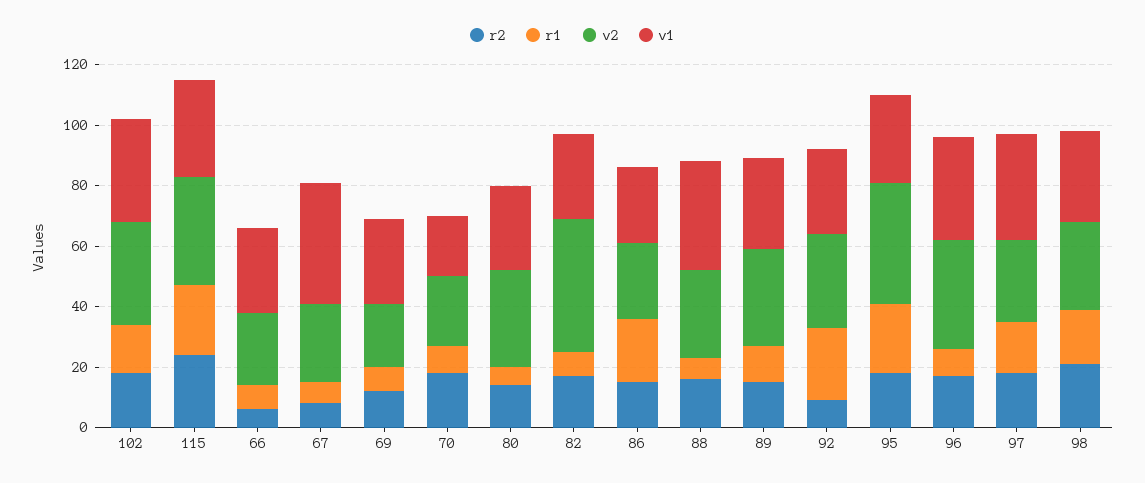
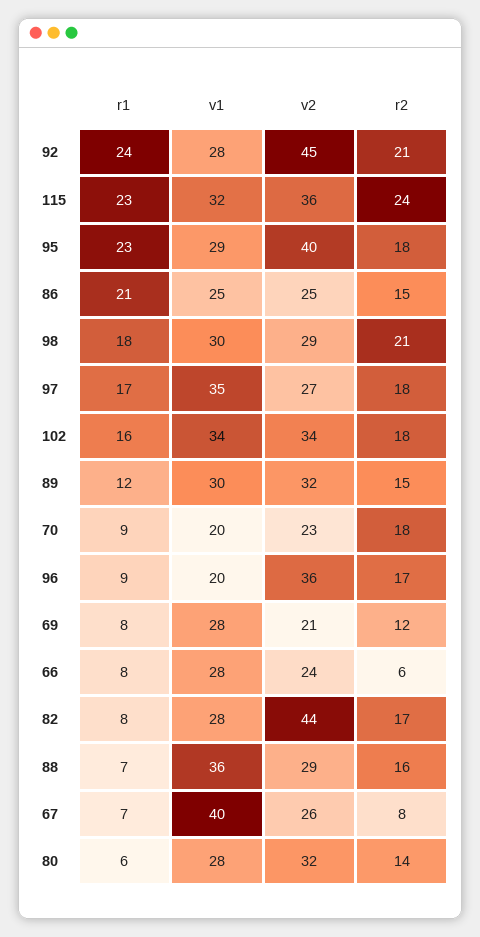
  {
    "r2": {
      "102": 18,
      "115": 24,
      "66": 6,
      "67": 8,
      "69": 12,
      "70": 18,
      "80": 14,
      "82": 17,
      "86": 15,
      "88": 16,
      "89": 15,
-     "92": 10,
+     "92": 21,
      "95": 18,
      "96": 17,
      "97": 18,
      "98": 21
    },
    "r1": {
      "102": 16,
      "115": 23,
      "66": 8,
      "67": 7,
      "69": 8,
      "70": 9,
      "80": 6,
      "82": 8,
      "86": 21,
      "88": 7,
      "89": 12,
      "92": 24,
      "95": 23,
      "96": 9,
      "97": 17,
      "98": 18
    },
    "v2": {
      "102": 34,
      "115": 36,
      "66": 24,
      "67": 26,
      "69": 21,
      "70": 23,
      "80": 32,
      "82": 44,
      "86": 25,
      "88": 29,
      "89": 32,
-     "92": 30,
+     "92": 45,
      "95": 40,
      "96": 36,
      "97": 27,
      "98": 29
    },
    "v1": {
      "102": 34,
      "115": 32,
      "66": 28,
      "67": 40,
      "69": 28,
      "70": 20,
      "80": 28,
      "82": 28,
      "86": 25,
      "88": 36,
      "89": 30,
      "92": 28,
      "95": 29,
-     "96": 35,
+     "96": 20,
      "97": 35,
      "98": 30
    }
  }

